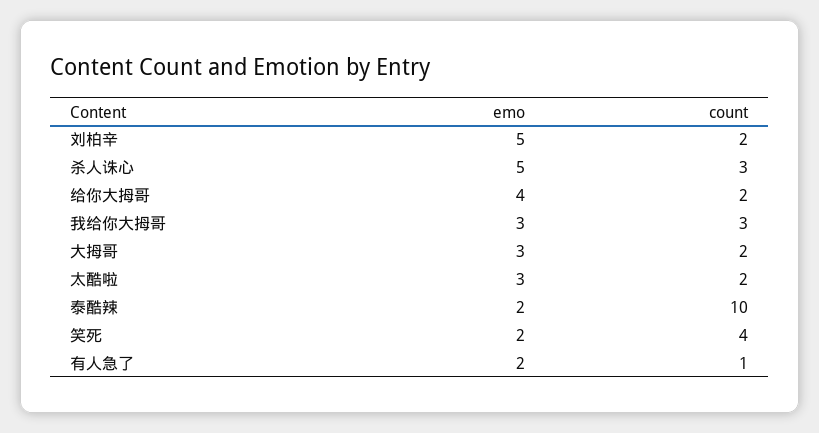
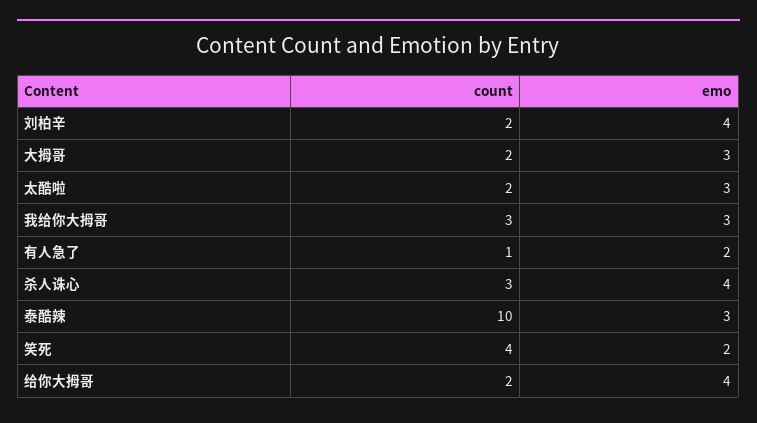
  {
    "emo": {
-     "刘柏辛": 5,
+     "刘柏辛": 4,
-     "杀人诛心": 5,
+     "杀人诛心": 4,
      "给你大拇哥": 4,
      "我给你大拇哥": 3,
      "大拇哥": 3,
      "太酷啦": 3,
-     "泰酷辣": 2,
+     "泰酷辣": 3,
      "笑死": 2,
      "有人急了": 2
    },
    "count": {
      "刘柏辛": 2,
      "杀人诛心": 3,
      "给你大拇哥": 2,
      "我给你大拇哥": 3,
      "大拇哥": 2,
      "太酷啦": 2,
      "泰酷辣": 10,
      "笑死": 4,
      "有人急了": 1
    }
  }

